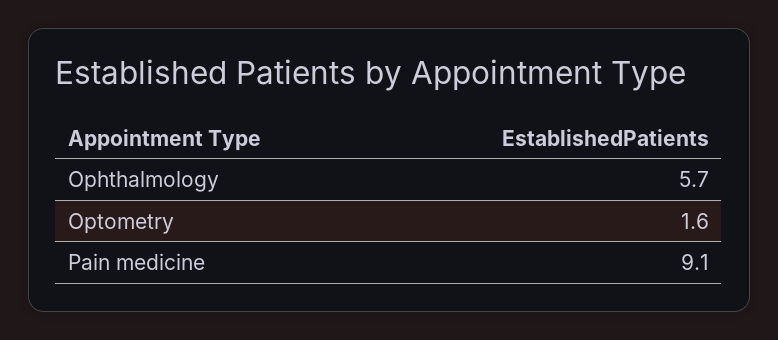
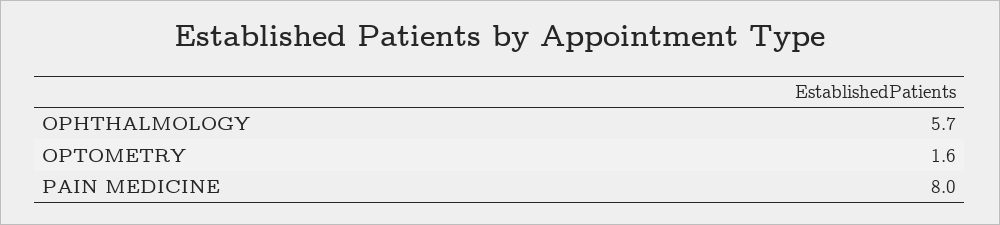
  {
    "Ophthalmology": 5.7,
    "Optometry": 1.6,
-   "Pain medicine": 9.1
+   "Pain medicine": 8
  }

